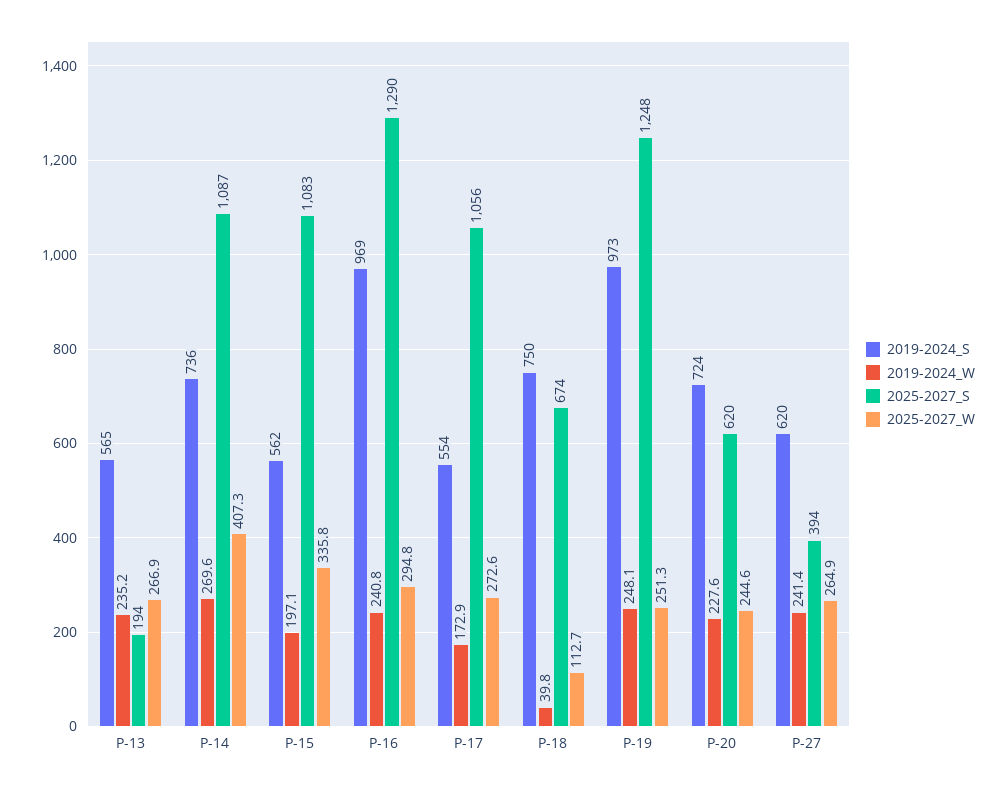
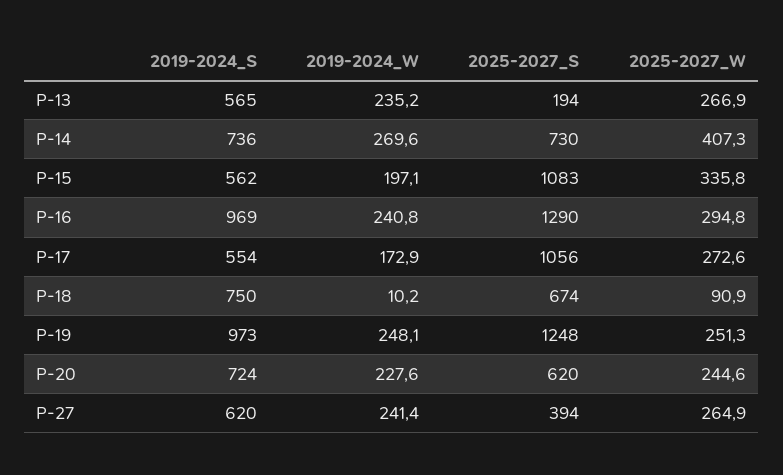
  {
    "2019-2024_S": {
      "P-13": 565,
      "P-14": 736,
      "P-15": 562,
      "P-16": 969,
      "P-17": 554,
      "P-18": 750,
      "P-19": 973,
      "P-20": 724,
      "P-27": 620
    },
    "2019-2024_W": {
      "P-13": 235.2,
      "P-14": 269.6,
      "P-15": 197.1,
      "P-16": 240.8,
      "P-17": 172.9,
-     "P-18": 39.8,
+     "P-18": 10.2,
      "P-19": 248.1,
      "P-20": 227.6,
      "P-27": 241.4
    },
    "2025-2027_S": {
      "P-13": 194,
-     "P-14": 1087,
+     "P-14": 730,
      "P-15": 1083,
      "P-16": 1290,
      "P-17": 1056,
      "P-18": 674,
      "P-19": 1248,
      "P-20": 620,
      "P-27": 394
    },
    "2025-2027_W": {
      "P-13": 266.9,
      "P-14": 407.3,
      "P-15": 335.8,
      "P-16": 294.8,
      "P-17": 272.6,
-     "P-18": 112.7,
+     "P-18": 90.9,
      "P-19": 251.3,
      "P-20": 244.6,
      "P-27": 264.9
    }
  }

